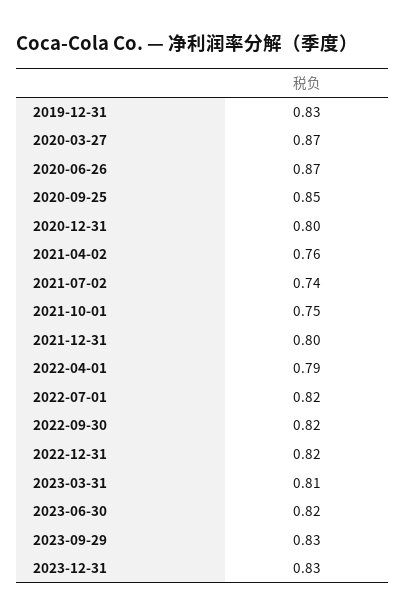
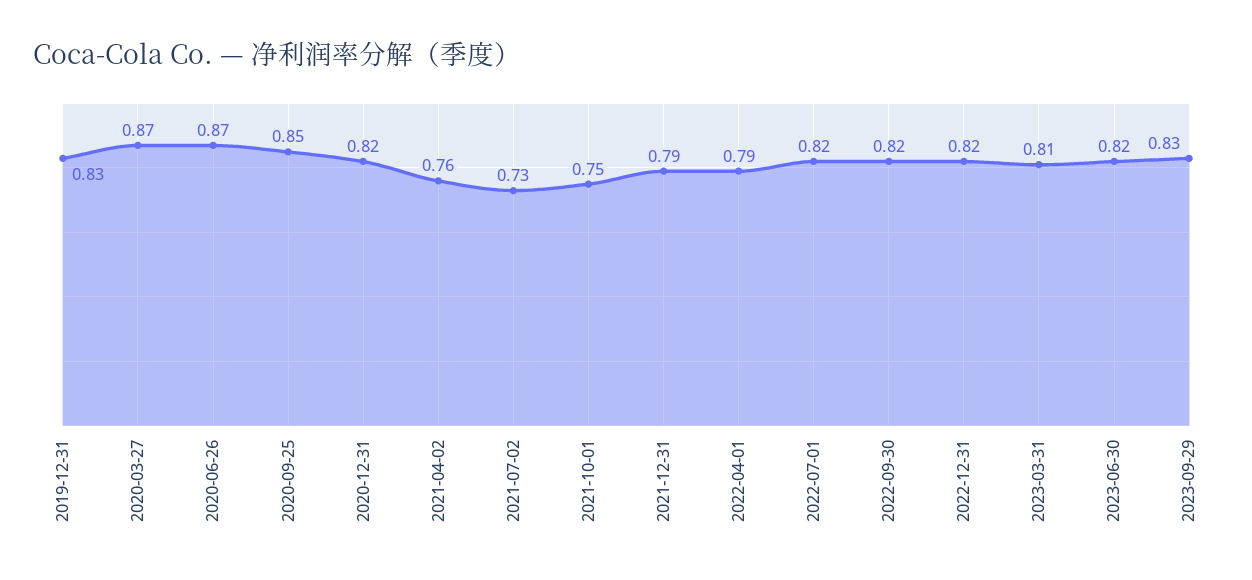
  {
    "2019-12-31": 0.83,
    "2020-03-27": 0.87,
    "2020-06-26": 0.87,
    "2020-09-25": 0.85,
-   "2020-12-31": 0.8,
+   "2020-12-31": 0.82,
    "2021-04-02": 0.76,
-   "2021-07-02": 0.74,
+   "2021-07-02": 0.73,
    "2021-10-01": 0.75,
-   "2021-12-31": 0.8,
+   "2021-12-31": 0.79,
    "2022-04-01": 0.79,
    "2022-07-01": 0.82,
    "2022-09-30": 0.82,
    "2022-12-31": 0.82,
    "2023-03-31": 0.81,
    "2023-06-30": 0.82,
-   "2023-09-29": 0.83,
+   "2023-09-29": 0.83
-   "2023-12-31": 0.83
  }

